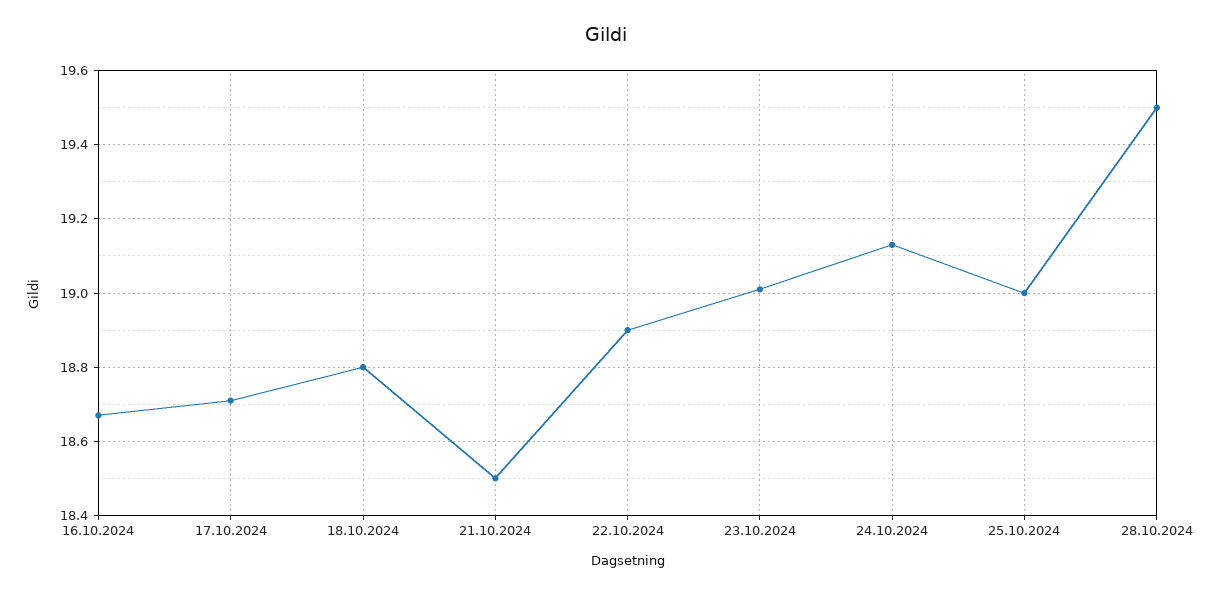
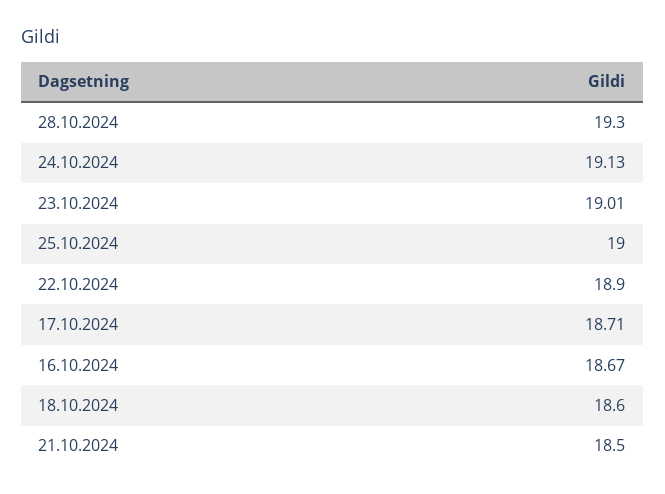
  {
    "16.10.2024": 18.67,
    "17.10.2024": 18.71,
-   "18.10.2024": 18.8,
+   "18.10.2024": 18.6,
    "21.10.2024": 18.5,
    "22.10.2024": 18.9,
    "23.10.2024": 19.01,
    "24.10.2024": 19.13,
    "25.10.2024": 19,
-   "28.10.2024": 19.5
+   "28.10.2024": 19.3
  }

